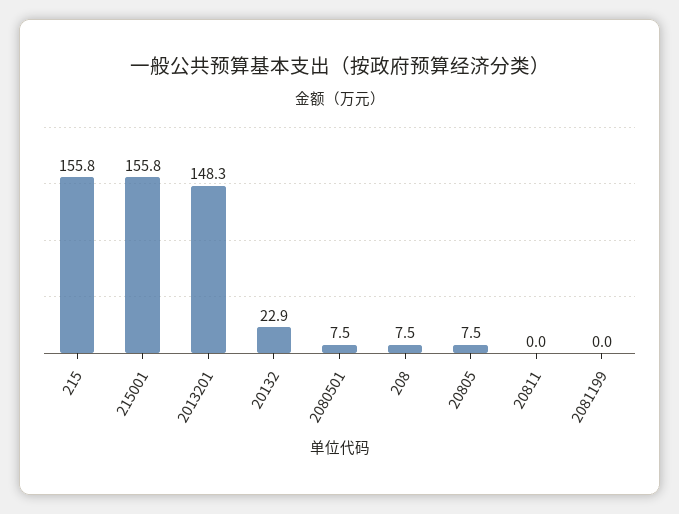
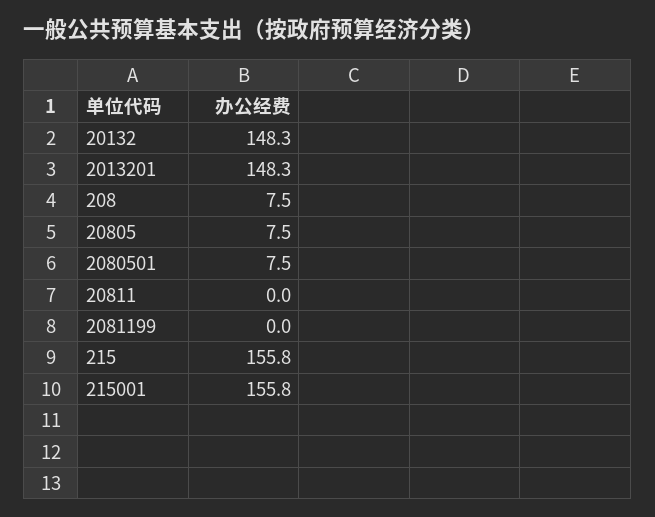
  {
    "215": 155.8,
    "215001": 155.8,
    "2013201": 148.3,
-   "20132": 22.9,
+   "20132": 148.3,
    "2080501": 7.5,
    "208": 7.5,
    "20805": 7.5,
    "20811": 0,
    "2081199": 0
  }

